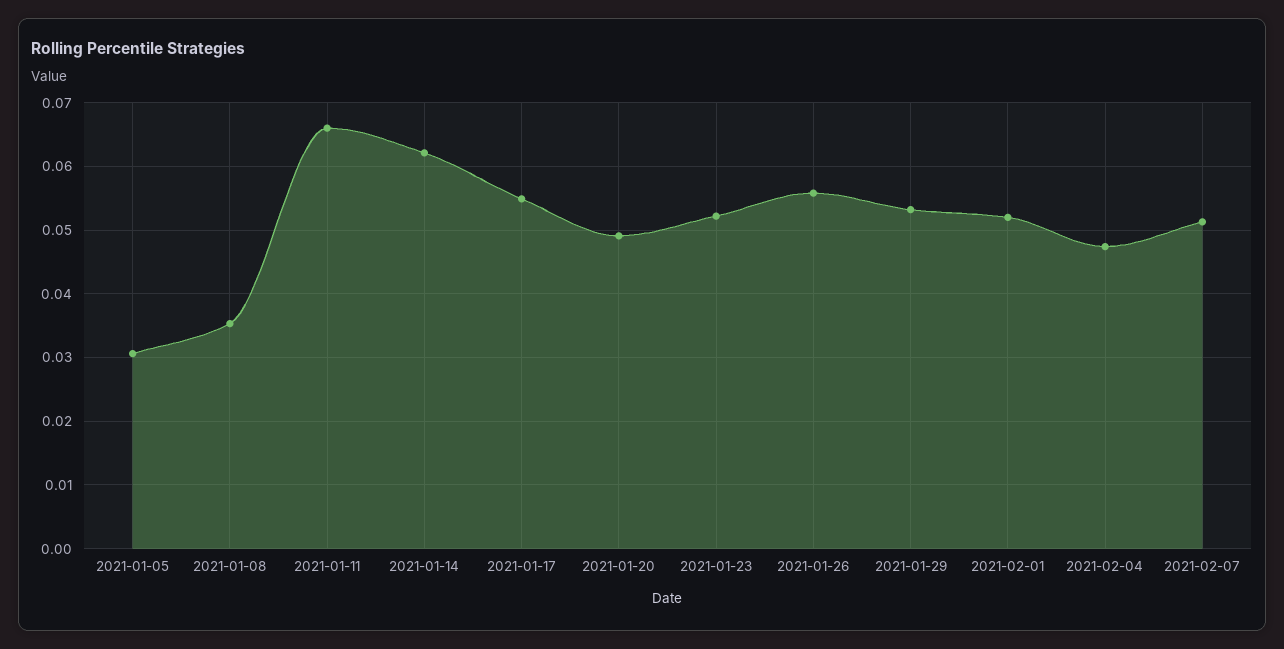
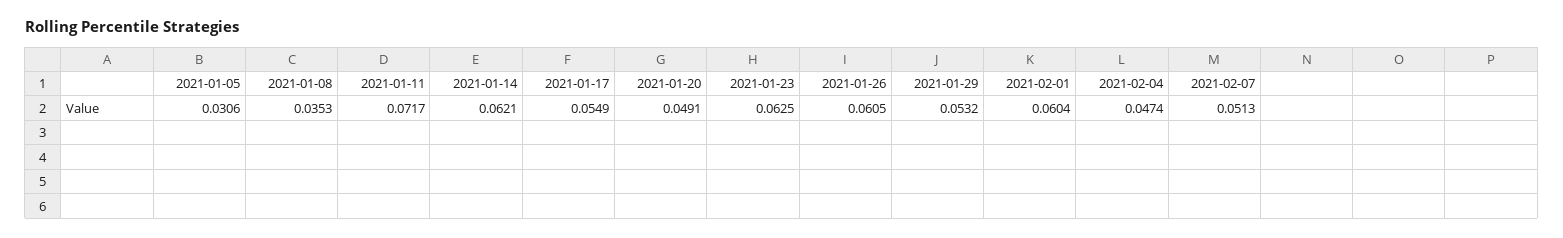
  {
    "2021-01-05": 0.0306,
    "2021-01-08": 0.0353,
-   "2021-01-11": 0.066,
+   "2021-01-11": 0.0717,
    "2021-01-14": 0.0621,
    "2021-01-17": 0.0549,
    "2021-01-20": 0.0491,
-   "2021-01-23": 0.052,
+   "2021-01-23": 0.0625,
-   "2021-01-26": 0.056,
+   "2021-01-26": 0.0605,
    "2021-01-29": 0.0532,
-   "2021-02-01": 0.052,
+   "2021-02-01": 0.0604,
    "2021-02-04": 0.0474,
    "2021-02-07": 0.0513
  }

